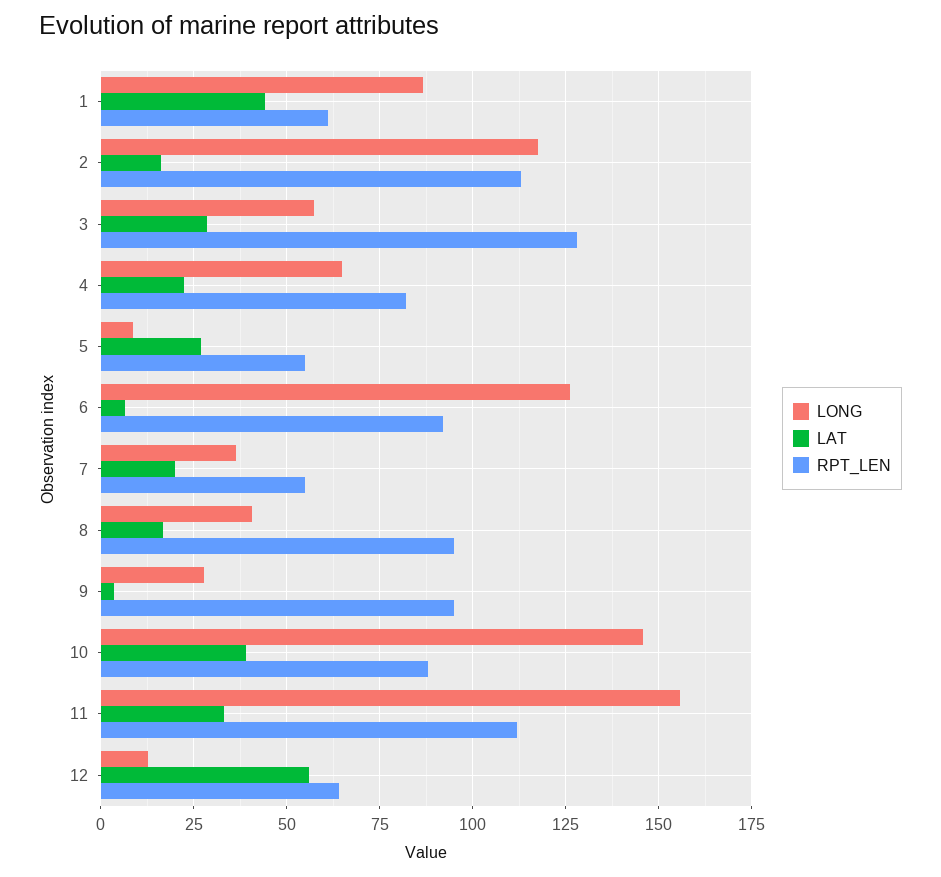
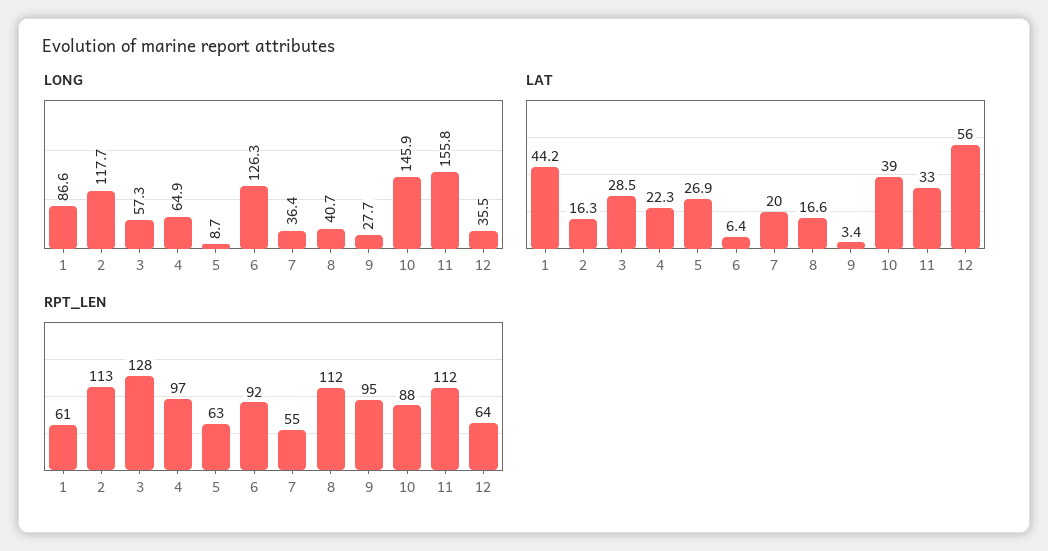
  {
    "LONG": {
      "1": 86.6,
      "2": 117.7,
      "3": 57.3,
      "4": 64.9,
      "5": 8.7,
      "6": 126.3,
      "7": 36.4,
      "8": 40.7,
      "9": 27.7,
      "10": 145.9,
      "11": 155.8,
-     "12": 12.5
+     "12": 35.5
    },
    "LAT": {
      "1": 44.2,
      "2": 16.3,
      "3": 28.5,
      "4": 22.3,
      "5": 26.9,
      "6": 6.4,
      "7": 20,
      "8": 16.6,
      "9": 3.4,
      "10": 39,
      "11": 33,
      "12": 56
    },
    "RPT_LEN": {
      "1": 61,
      "2": 113,
      "3": 128,
-     "4": 82.5,
+     "4": 97,
-     "5": 55,
+     "5": 63,
      "6": 92,
      "7": 55,
-     "8": 95,
+     "8": 112,
      "9": 95,
      "10": 88,
      "11": 112,
      "12": 64
    }
  }

